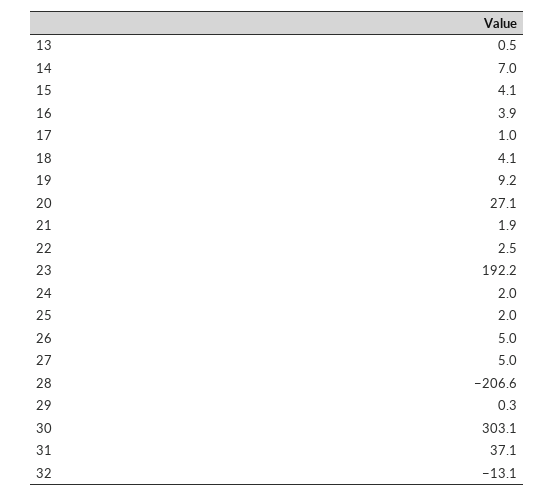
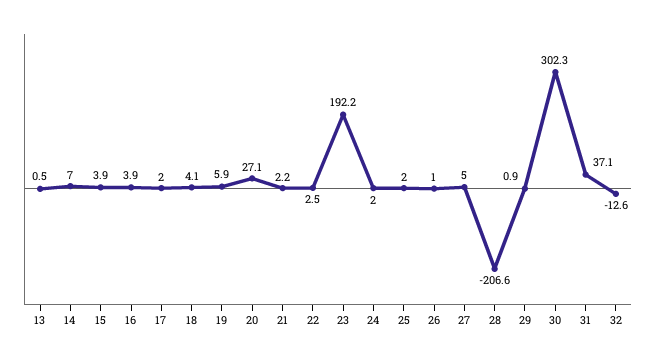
  {
    "13": 0.5,
    "14": 7,
-   "15": 4.1,
+   "15": 3.9,
    "16": 3.9,
-   "17": 1,
+   "17": 2,
    "18": 4.1,
-   "19": 9.2,
+   "19": 5.9,
    "20": 27.1,
-   "21": 1.9,
+   "21": 2.2,
    "22": 2.5,
    "23": 192.2,
    "24": 2,
    "25": 2,
-   "26": 5,
+   "26": 1,
    "27": 5,
    "28": -206.6,
-   "29": 0.3,
+   "29": 0.9,
-   "30": 303.1,
+   "30": 302.3,
    "31": 37.1,
-   "32": -13.1
+   "32": -12.6
  }

